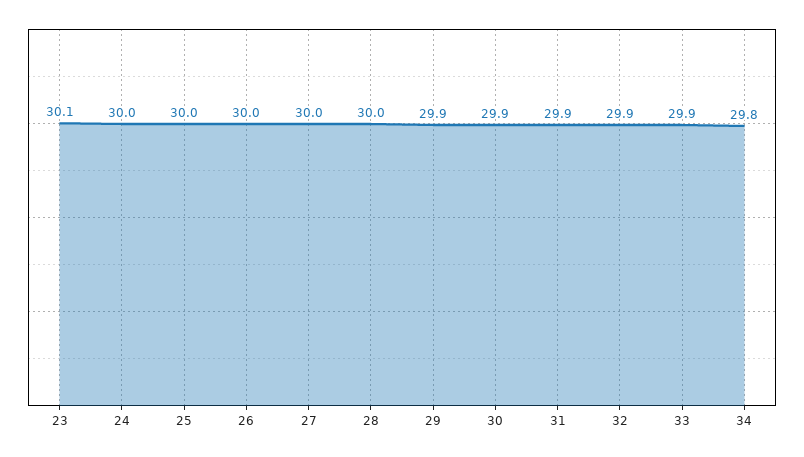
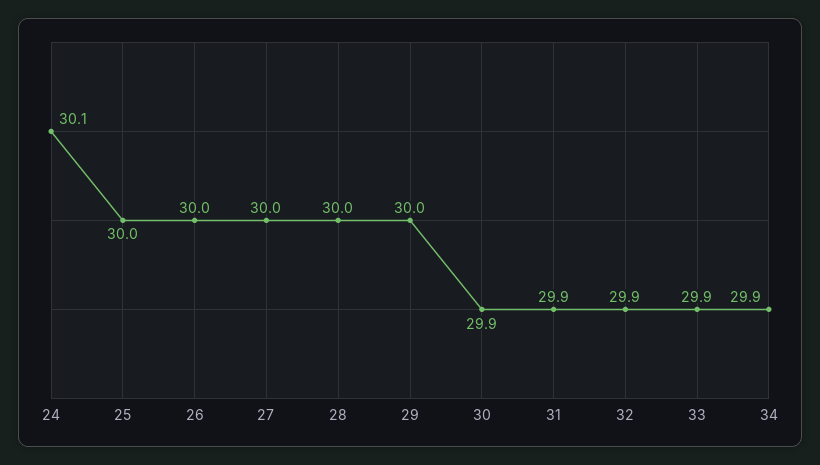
  {
-   "23": 30.1,
-   "24": 30,
+   "24": 30.1,
    "25": 30,
    "26": 30,
    "27": 30,
    "28": 30,
-   "29": 29.9,
+   "29": 30,
    "30": 29.9,
    "31": 29.9,
    "32": 29.9,
    "33": 29.9,
-   "34": 29.8
+   "34": 29.9
  }

